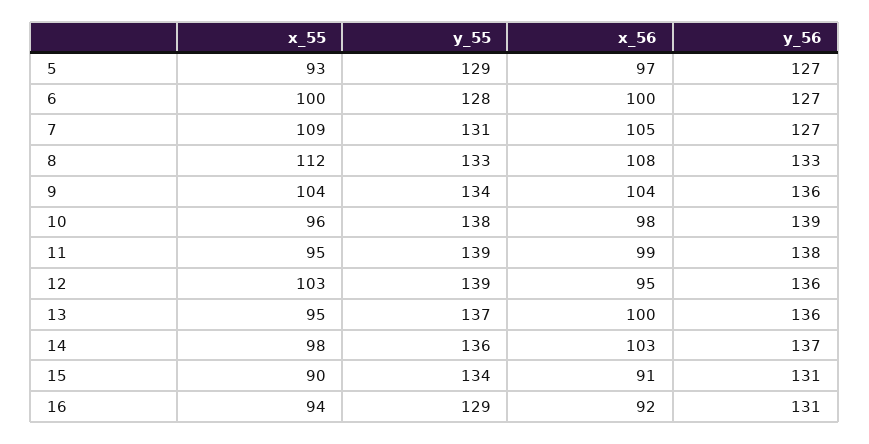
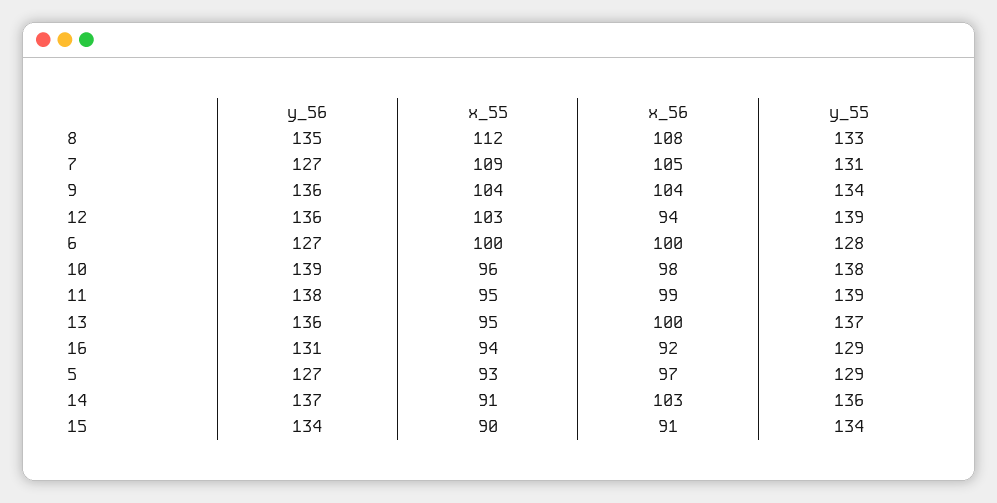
  {
    "x_55": {
      "5": 93,
      "6": 100,
      "7": 109,
      "8": 112,
      "9": 104,
      "10": 96,
      "11": 95,
      "12": 103,
      "13": 95,
-     "14": 98,
+     "14": 91,
      "15": 90,
      "16": 94
    },
    "y_55": {
      "5": 129,
      "6": 128,
      "7": 131,
      "8": 133,
      "9": 134,
      "10": 138,
      "11": 139,
      "12": 139,
      "13": 137,
      "14": 136,
      "15": 134,
      "16": 129
    },
    "x_56": {
      "5": 97,
      "6": 100,
      "7": 105,
      "8": 108,
      "9": 104,
      "10": 98,
      "11": 99,
-     "12": 95,
+     "12": 94,
      "13": 100,
      "14": 103,
      "15": 91,
      "16": 92
    },
    "y_56": {
      "5": 127,
      "6": 127,
      "7": 127,
-     "8": 133,
+     "8": 135,
      "9": 136,
      "10": 139,
      "11": 138,
      "12": 136,
      "13": 136,
      "14": 137,
-     "15": 131,
+     "15": 134,
      "16": 131
    }
  }

